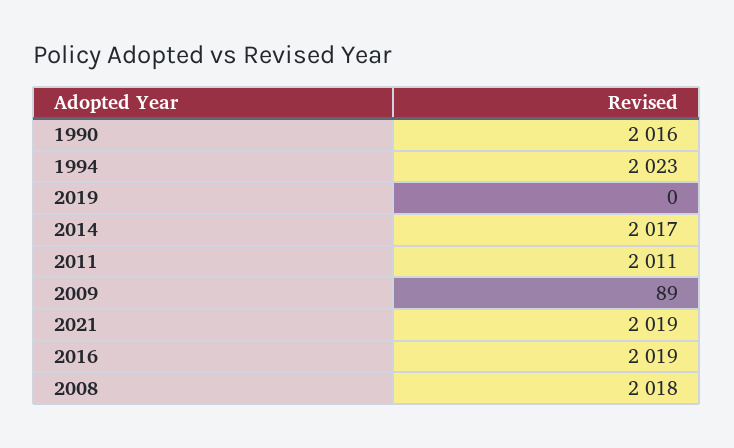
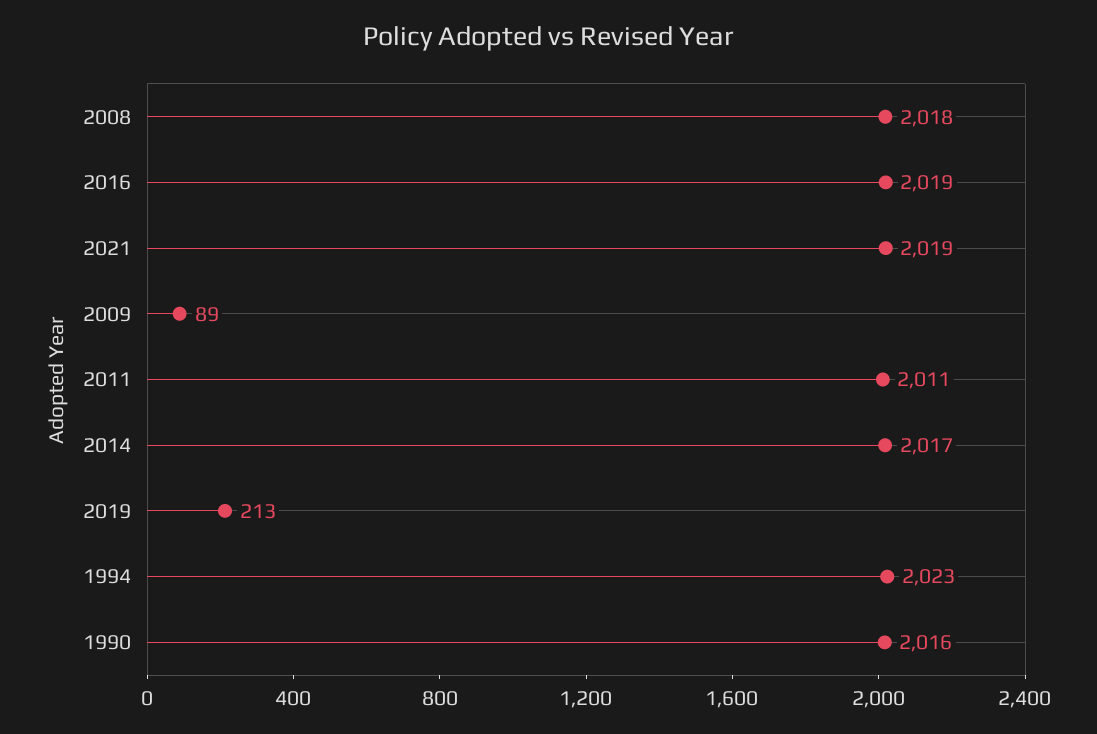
  {
    "1990": 2016,
    "1994": 2023,
-   "2019": 0,
+   "2019": 213,
    "2014": 2017,
    "2011": 2011,
    "2009": 89,
    "2021": 2019,
    "2016": 2019,
    "2008": 2018
  }

